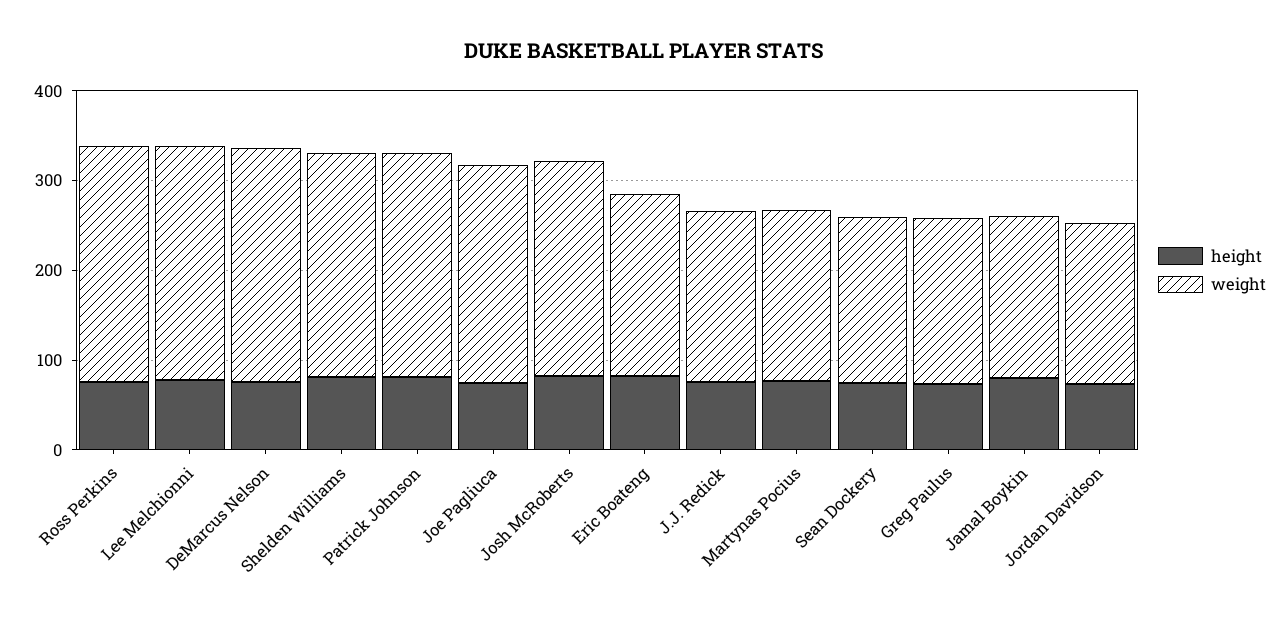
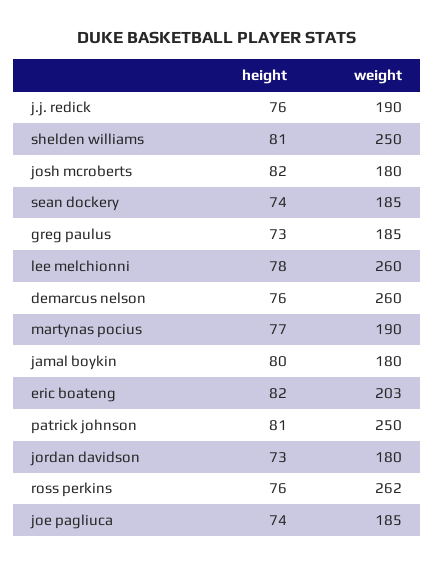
  {
    "height": {
      "Ross Perkins": 76,
      "Lee Melchionni": 78,
      "DeMarcus Nelson": 76,
      "Shelden Williams": 81,
      "Patrick Johnson": 81,
      "Joe Pagliuca": 74,
      "Josh McRoberts": 82,
      "Eric Boateng": 82,
      "J.J. Redick": 76,
      "Martynas Pocius": 77,
      "Sean Dockery": 74,
      "Greg Paulus": 73,
      "Jamal Boykin": 80,
      "Jordan Davidson": 73
    },
    "weight": {
      "Ross Perkins": 262,
      "Lee Melchionni": 260,
      "DeMarcus Nelson": 260,
      "Shelden Williams": 250,
      "Patrick Johnson": 250,
-     "Joe Pagliuca": 240,
+     "Joe Pagliuca": 185,
-     "Josh McRoberts": 240,
+     "Josh McRoberts": 180,
      "Eric Boateng": 203,
      "J.J. Redick": 190,
      "Martynas Pocius": 190,
      "Sean Dockery": 185,
      "Greg Paulus": 185,
      "Jamal Boykin": 180,
      "Jordan Davidson": 180
    }
  }

